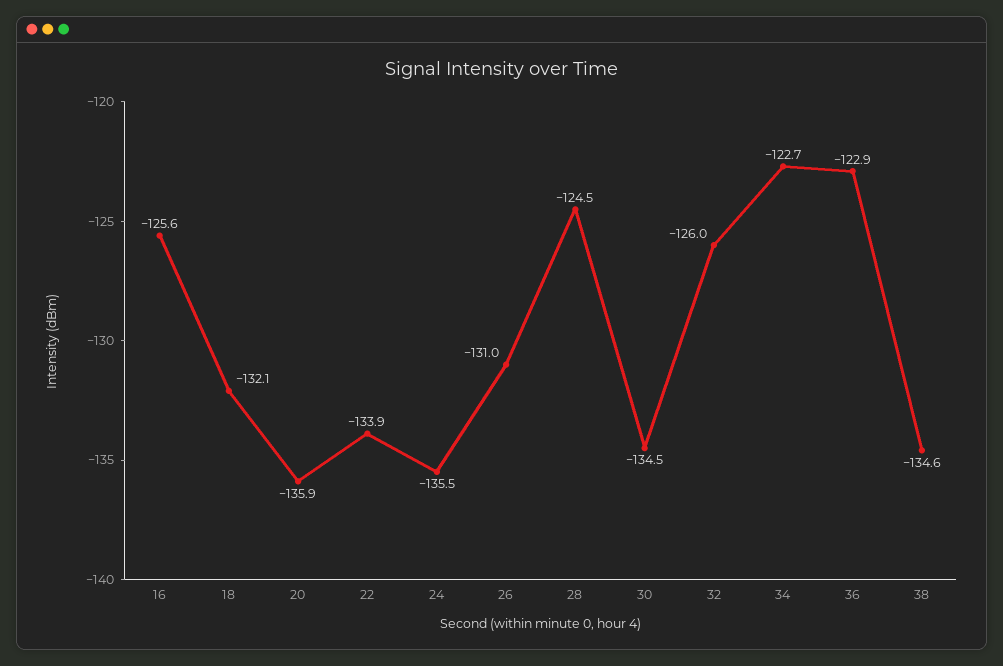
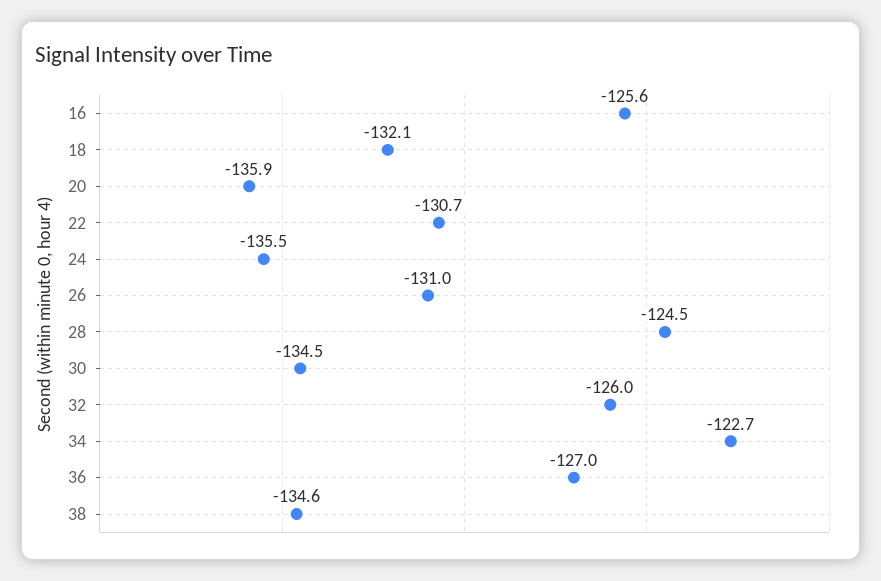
  {
    "16": -125.6,
    "18": -132.1,
    "20": -135.9,
-   "22": -133.9,
+   "22": -130.7,
    "24": -135.5,
    "26": -131,
    "28": -124.5,
    "30": -134.5,
    "32": -126,
    "34": -122.7,
-   "36": -122.9,
+   "36": -127,
    "38": -134.6
  }

